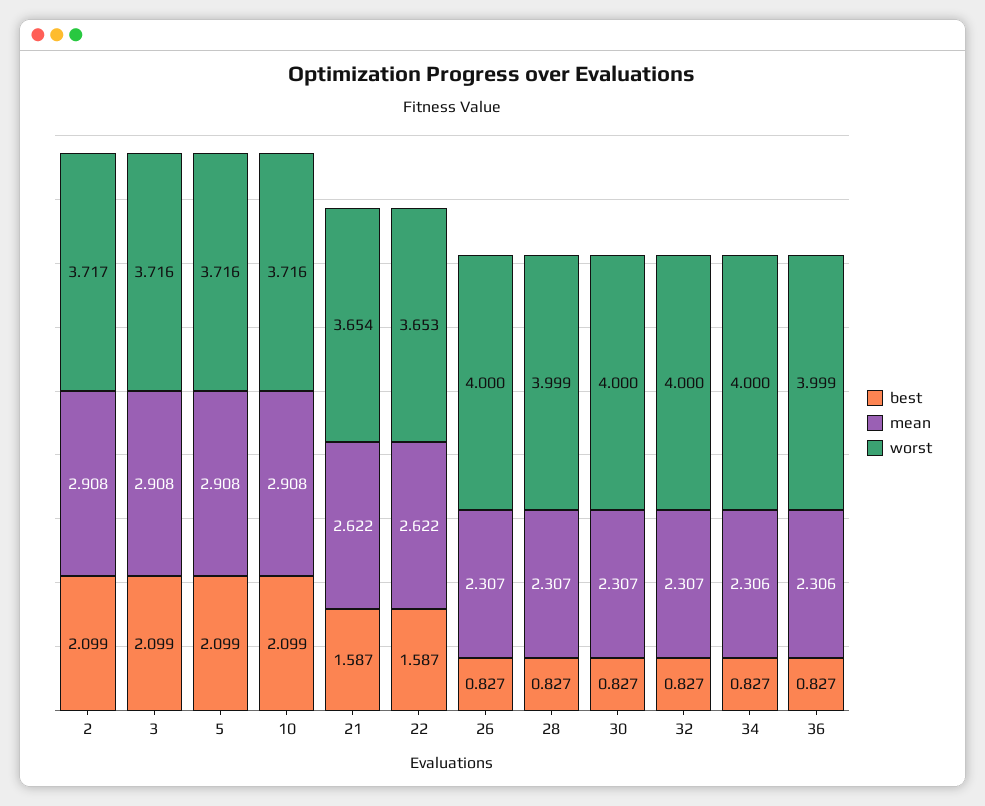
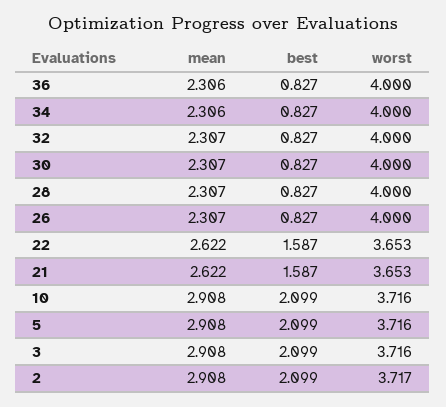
  {
    "best": {
      "2": 2.099,
      "3": 2.099,
      "5": 2.099,
      "10": 2.099,
      "21": 1.587,
      "22": 1.587,
      "26": 0.827,
      "28": 0.827,
      "30": 0.827,
      "32": 0.827,
      "34": 0.827,
      "36": 0.827
    },
    "mean": {
      "2": 2.908,
      "3": 2.908,
      "5": 2.908,
      "10": 2.908,
      "21": 2.622,
      "22": 2.622,
      "26": 2.307,
      "28": 2.307,
      "30": 2.307,
      "32": 2.307,
      "34": 2.306,
      "36": 2.306
    },
    "worst": {
      "2": 3.717,
      "3": 3.716,
      "5": 3.716,
      "10": 3.716,
-     "21": 3.654,
+     "21": 3.653,
      "22": 3.653,
      "26": 4,
-     "28": 3.999,
+     "28": 4,
      "30": 4,
      "32": 4,
      "34": 4,
-     "36": 3.999
+     "36": 4
    }
  }

